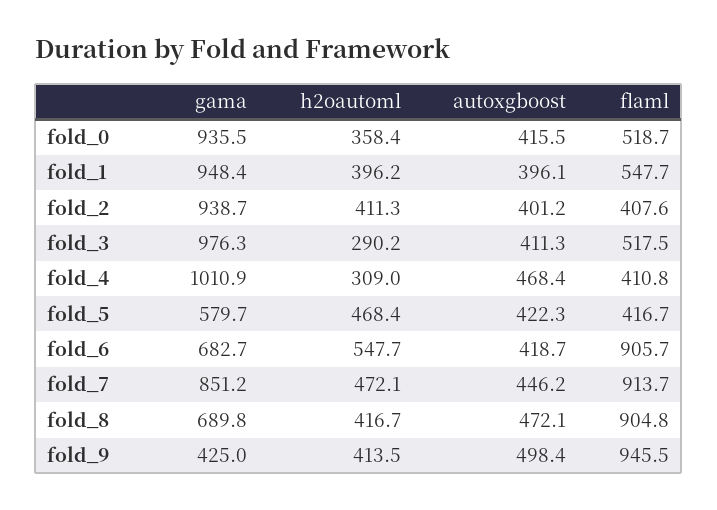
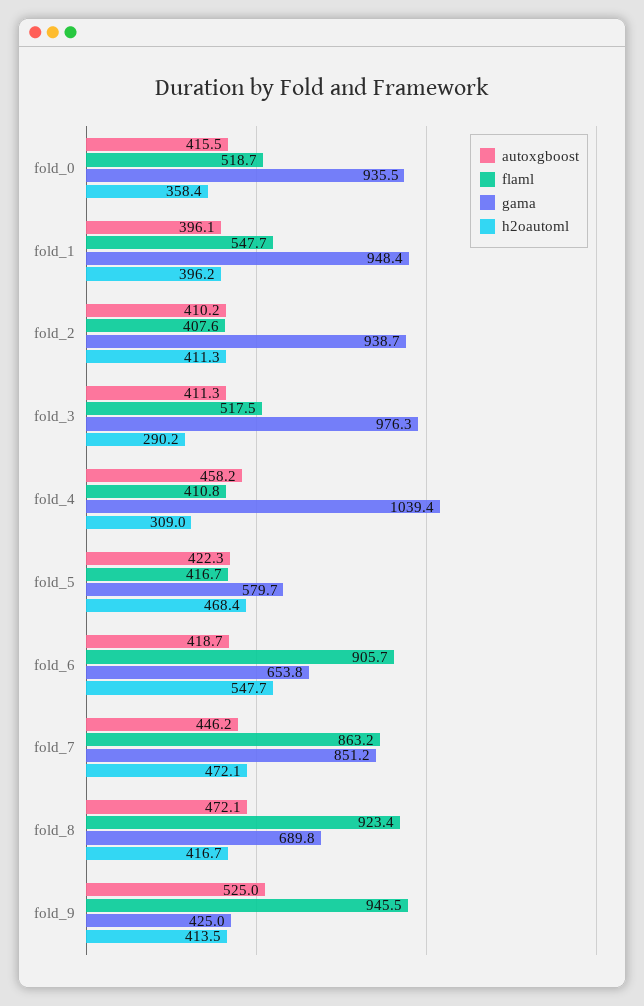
  {
    "gama": {
      "fold_0": 935.5,
      "fold_1": 948.4,
      "fold_2": 938.7,
      "fold_3": 976.3,
-     "fold_4": 1010.9,
+     "fold_4": 1039.4,
      "fold_5": 579.7,
-     "fold_6": 682.7,
+     "fold_6": 653.8,
      "fold_7": 851.2,
      "fold_8": 689.8,
      "fold_9": 425
    },
    "h2oautoml": {
      "fold_0": 358.4,
      "fold_1": 396.2,
      "fold_2": 411.3,
      "fold_3": 290.2,
      "fold_4": 309,
      "fold_5": 468.4,
      "fold_6": 547.7,
      "fold_7": 472.1,
      "fold_8": 416.7,
      "fold_9": 413.5
    },
    "autoxgboost": {
      "fold_0": 415.5,
      "fold_1": 396.1,
-     "fold_2": 401.2,
+     "fold_2": 410.2,
      "fold_3": 411.3,
-     "fold_4": 468.4,
+     "fold_4": 458.2,
      "fold_5": 422.3,
      "fold_6": 418.7,
      "fold_7": 446.2,
      "fold_8": 472.1,
-     "fold_9": 498.4
+     "fold_9": 525
    },
    "flaml": {
      "fold_0": 518.7,
      "fold_1": 547.7,
      "fold_2": 407.6,
      "fold_3": 517.5,
      "fold_4": 410.8,
      "fold_5": 416.7,
      "fold_6": 905.7,
-     "fold_7": 913.7,
+     "fold_7": 863.2,
-     "fold_8": 904.8,
+     "fold_8": 923.4,
      "fold_9": 945.5
    }
  }

